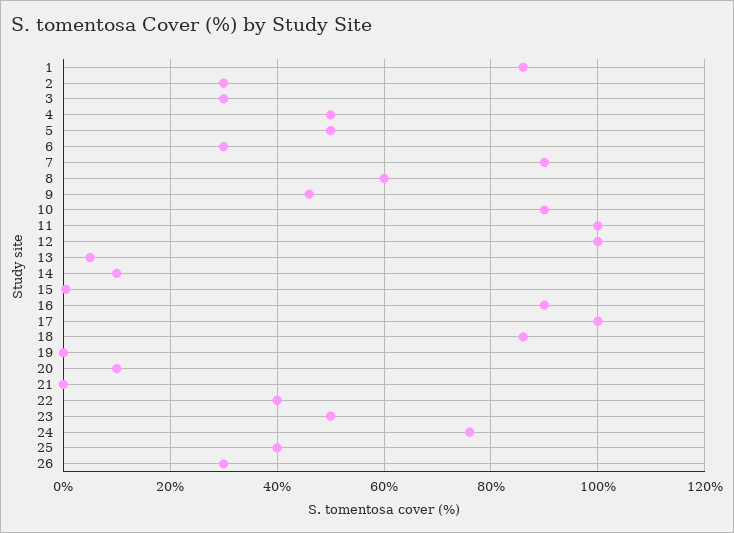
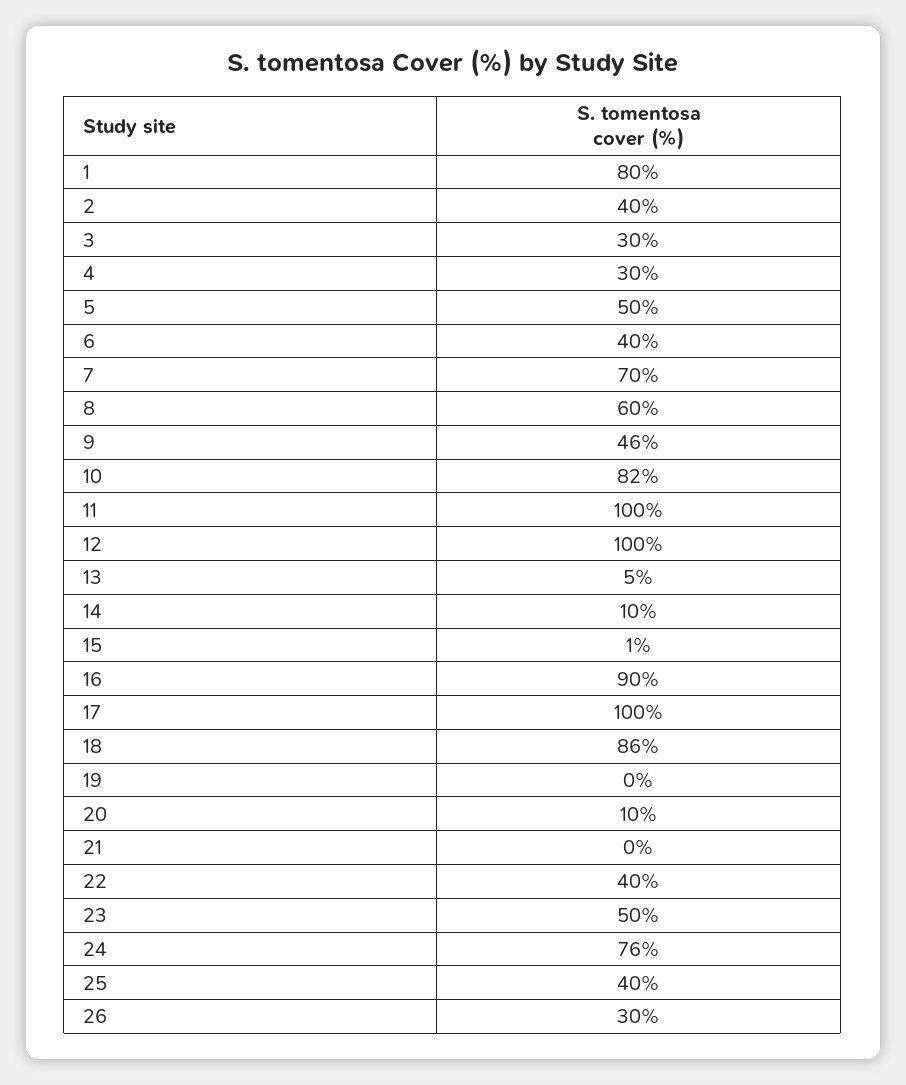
  {
-   "1": 86,
+   "1": 80,
-   "2": 30,
+   "2": 40,
    "3": 30,
-   "4": 50,
+   "4": 30,
    "5": 50,
-   "6": 30,
+   "6": 40,
-   "7": 90,
+   "7": 70,
    "8": 60,
    "9": 46,
-   "10": 90,
+   "10": 82,
    "11": 100,
    "12": 100,
    "13": 5,
    "14": 10,
    "15": 1,
    "16": 90,
    "17": 100,
    "18": 86,
    "19": 0,
    "20": 10,
    "21": 0,
    "22": 40,
    "23": 50,
    "24": 76,
    "25": 40,
    "26": 30
  }

